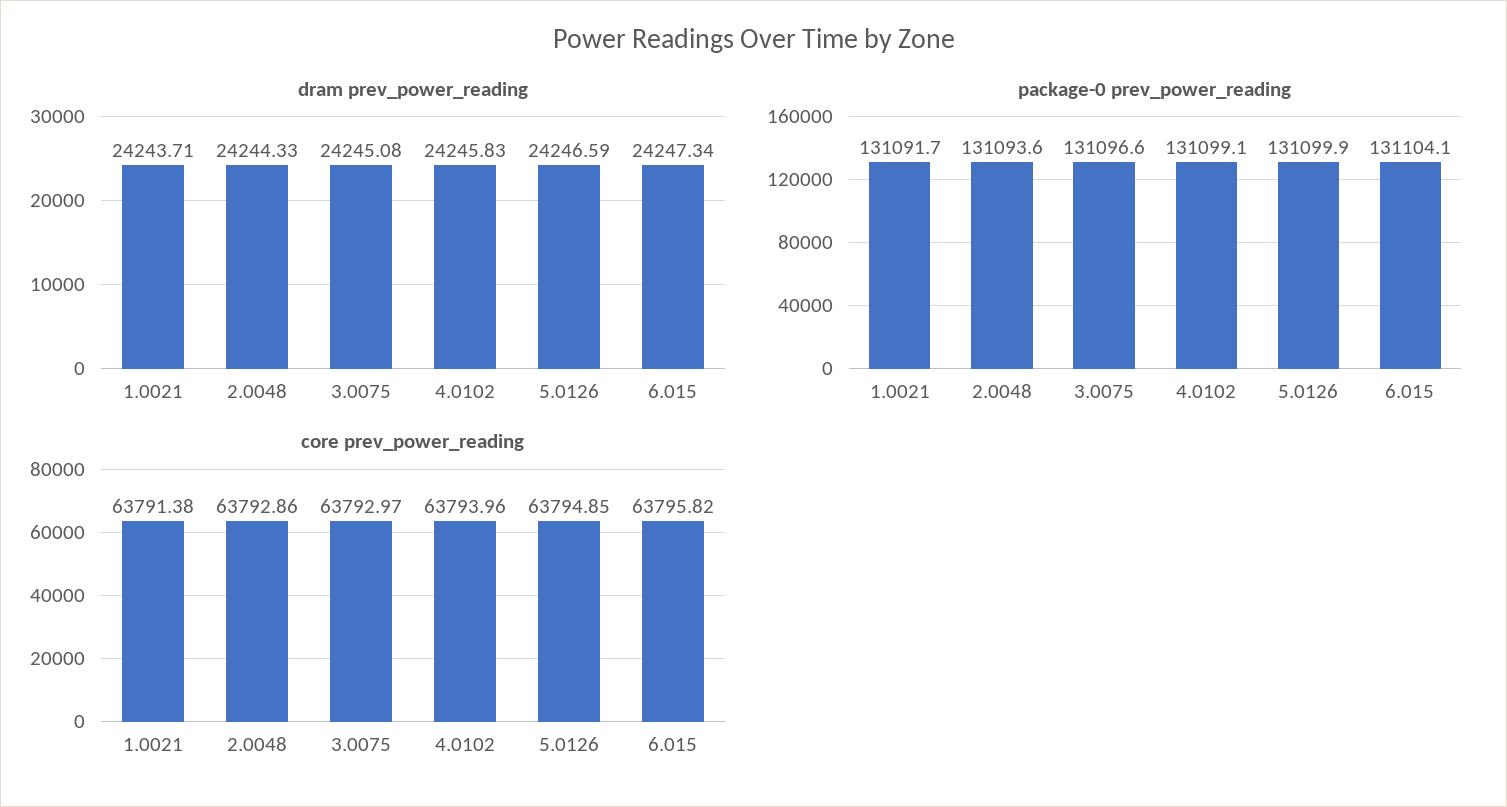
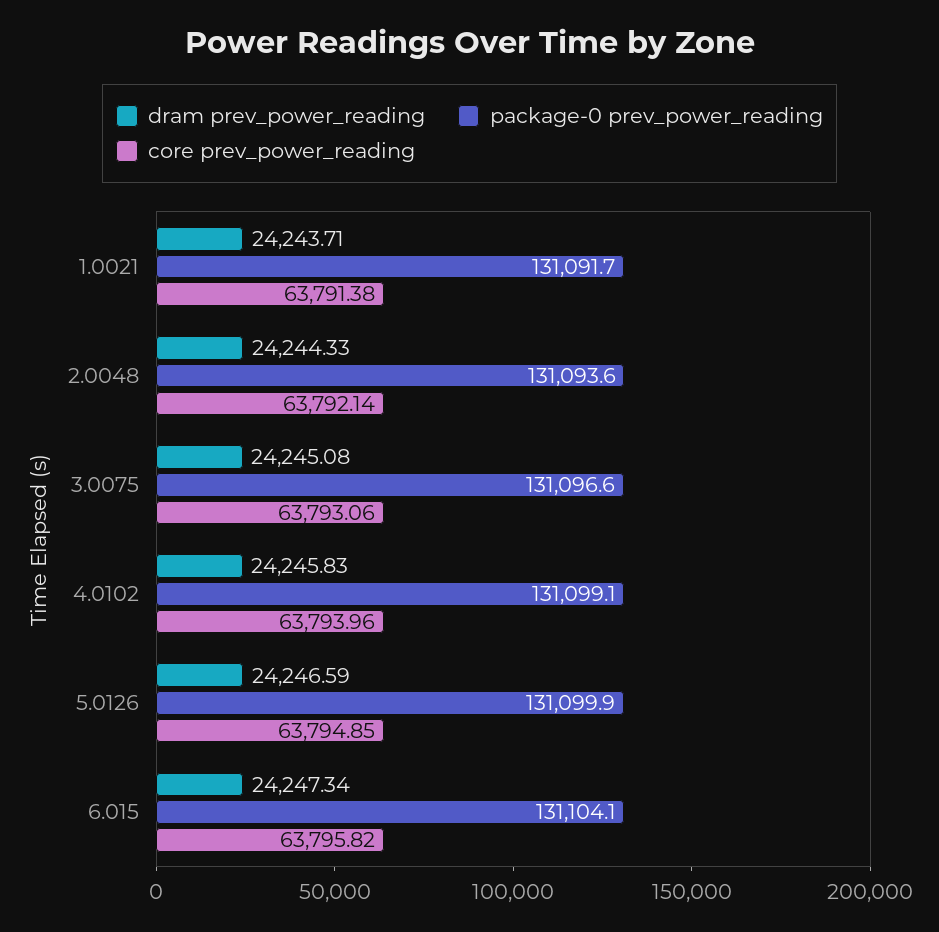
  {
    "dram prev_power_reading": {
      "1.0021": 24243.71,
      "2.0048": 24244.33,
      "3.0075": 24245.08,
      "4.0102": 24245.83,
      "5.0126": 24246.59,
      "6.015": 24247.34
    },
    "package-0 prev_power_reading": {
      "1.0021": 131091.7,
      "2.0048": 131093.6,
      "3.0075": 131096.6,
      "4.0102": 131099.1,
      "5.0126": 131099.9,
      "6.015": 131104.1
    },
    "core prev_power_reading": {
      "1.0021": 63791.38,
-     "2.0048": 63792.86,
+     "2.0048": 63792.14,
-     "3.0075": 63792.97,
+     "3.0075": 63793.06,
      "4.0102": 63793.96,
      "5.0126": 63794.85,
      "6.015": 63795.82
    }
  }

